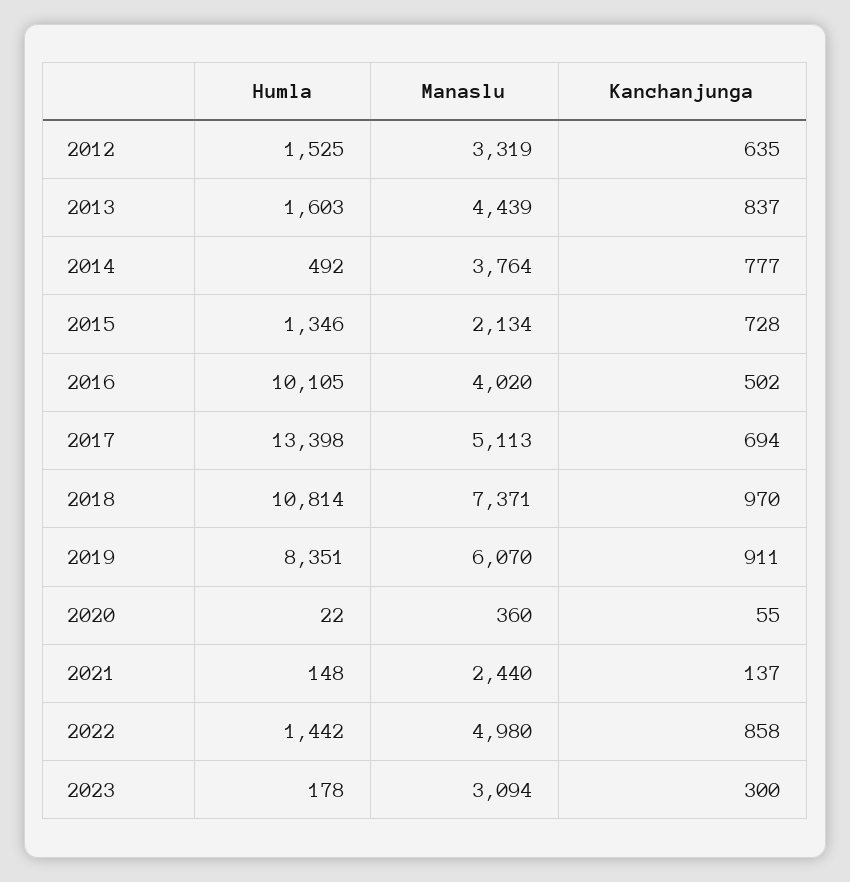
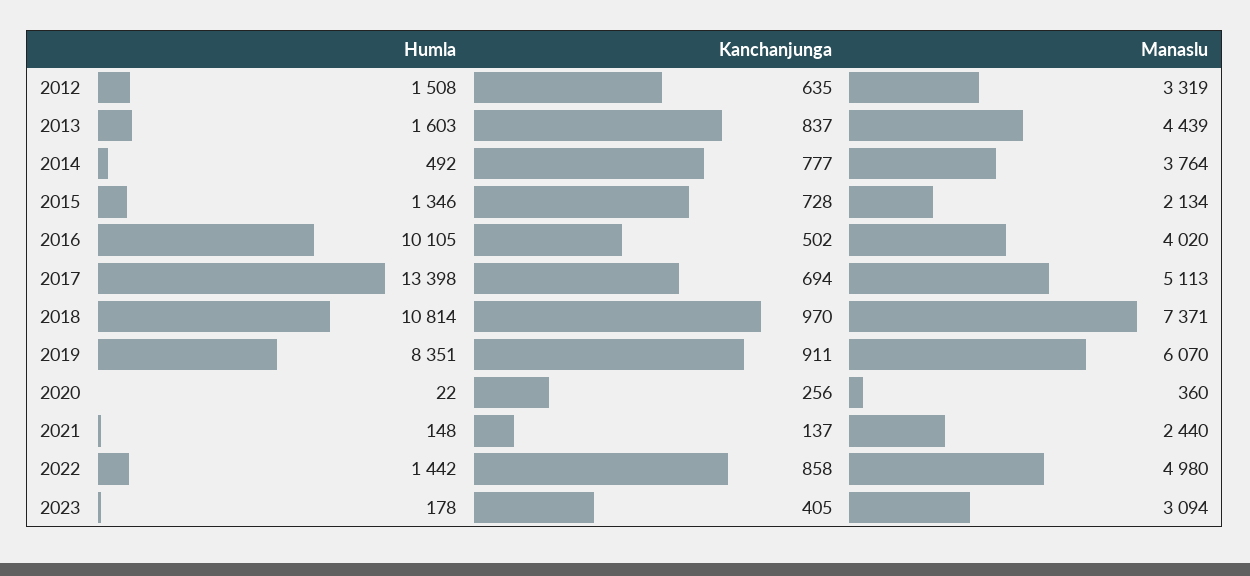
  {
    "Humla": {
-     "2012": 1525,
+     "2012": 1508,
      "2013": 1603,
      "2014": 492,
      "2015": 1346,
      "2016": 10105,
      "2017": 13398,
      "2018": 10814,
      "2019": 8351,
      "2020": 22,
      "2021": 148,
      "2022": 1442,
      "2023": 178
    },
    "Manaslu": {
      "2012": 3319,
      "2013": 4439,
      "2014": 3764,
      "2015": 2134,
      "2016": 4020,
      "2017": 5113,
      "2018": 7371,
      "2019": 6070,
      "2020": 360,
      "2021": 2440,
      "2022": 4980,
      "2023": 3094
    },
    "Kanchanjunga": {
      "2012": 635,
      "2013": 837,
      "2014": 777,
      "2015": 728,
      "2016": 502,
      "2017": 694,
      "2018": 970,
      "2019": 911,
-     "2020": 55,
+     "2020": 256,
      "2021": 137,
      "2022": 858,
-     "2023": 300
+     "2023": 405
    }
  }

